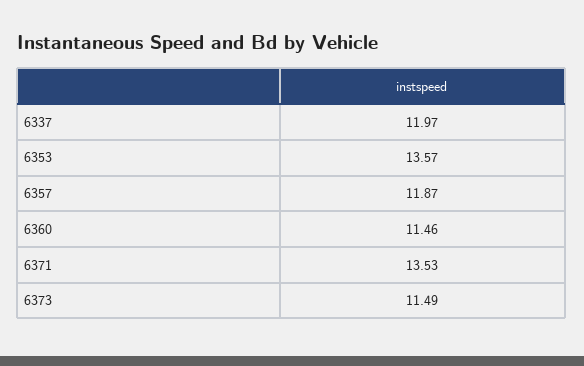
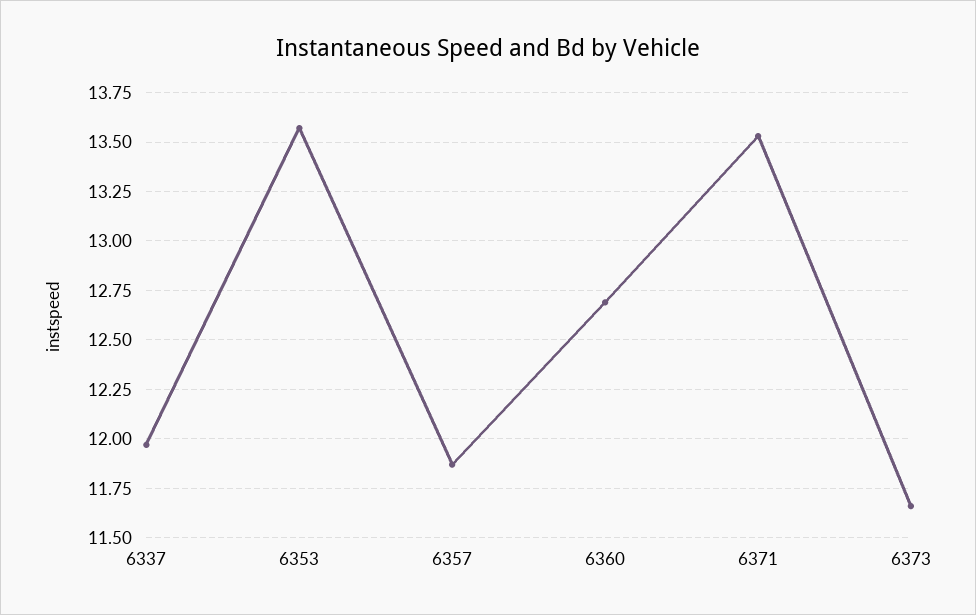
  {
    "6337": 11.97,
    "6353": 13.57,
    "6357": 11.87,
-   "6360": 11.46,
+   "6360": 12.7,
    "6371": 13.53,
-   "6373": 11.49
+   "6373": 11.65
  }

